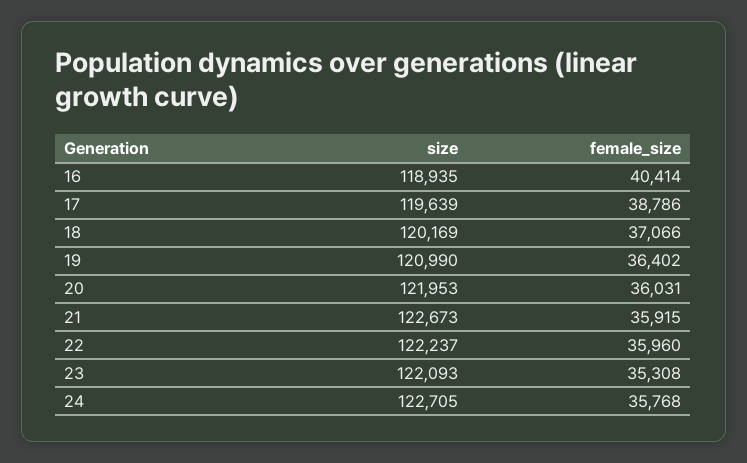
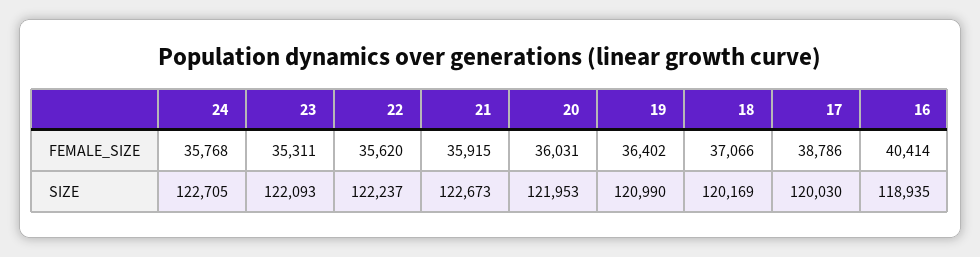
  {
    "size": {
      "16": 118935,
-     "17": 119639,
+     "17": 120030,
      "18": 120169,
      "19": 120990,
      "20": 121953,
      "21": 122673,
      "22": 122237,
      "23": 122093,
      "24": 122705
    },
    "female_size": {
      "16": 40414,
      "17": 38786,
      "18": 37066,
      "19": 36402,
      "20": 36031,
      "21": 35915,
-     "22": 35960,
+     "22": 35620,
-     "23": 35308,
+     "23": 35311,
      "24": 35768
    }
  }

